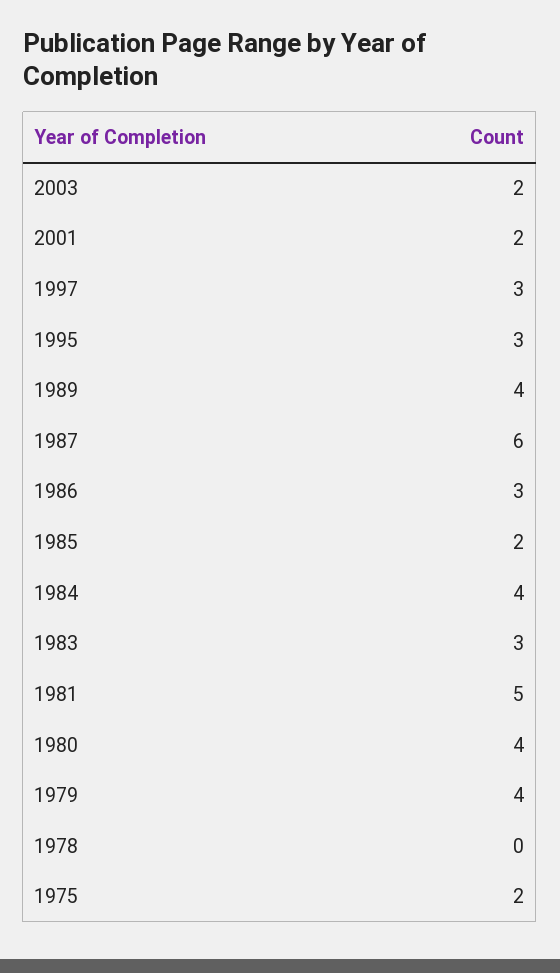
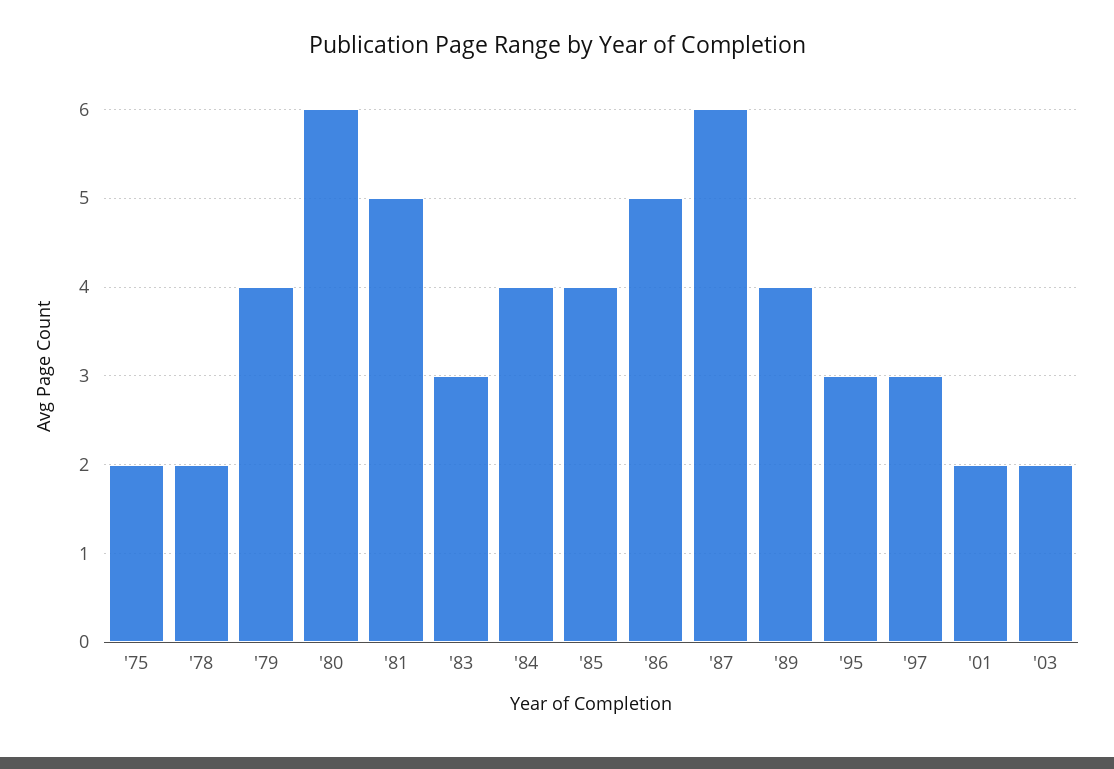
  {
    "2003": 2,
    "2001": 2,
    "1997": 3,
    "1995": 3,
    "1989": 4,
    "1987": 6,
-   "1986": 3,
+   "1986": 5,
-   "1985": 2,
+   "1985": 4,
    "1984": 4,
    "1983": 3,
    "1981": 5,
-   "1980": 4,
+   "1980": 6,
    "1979": 4,
-   "1978": 0,
+   "1978": 2,
    "1975": 2
  }

